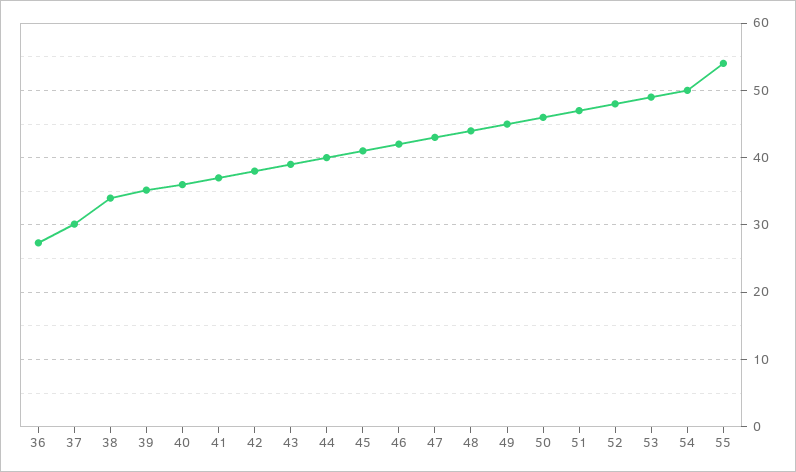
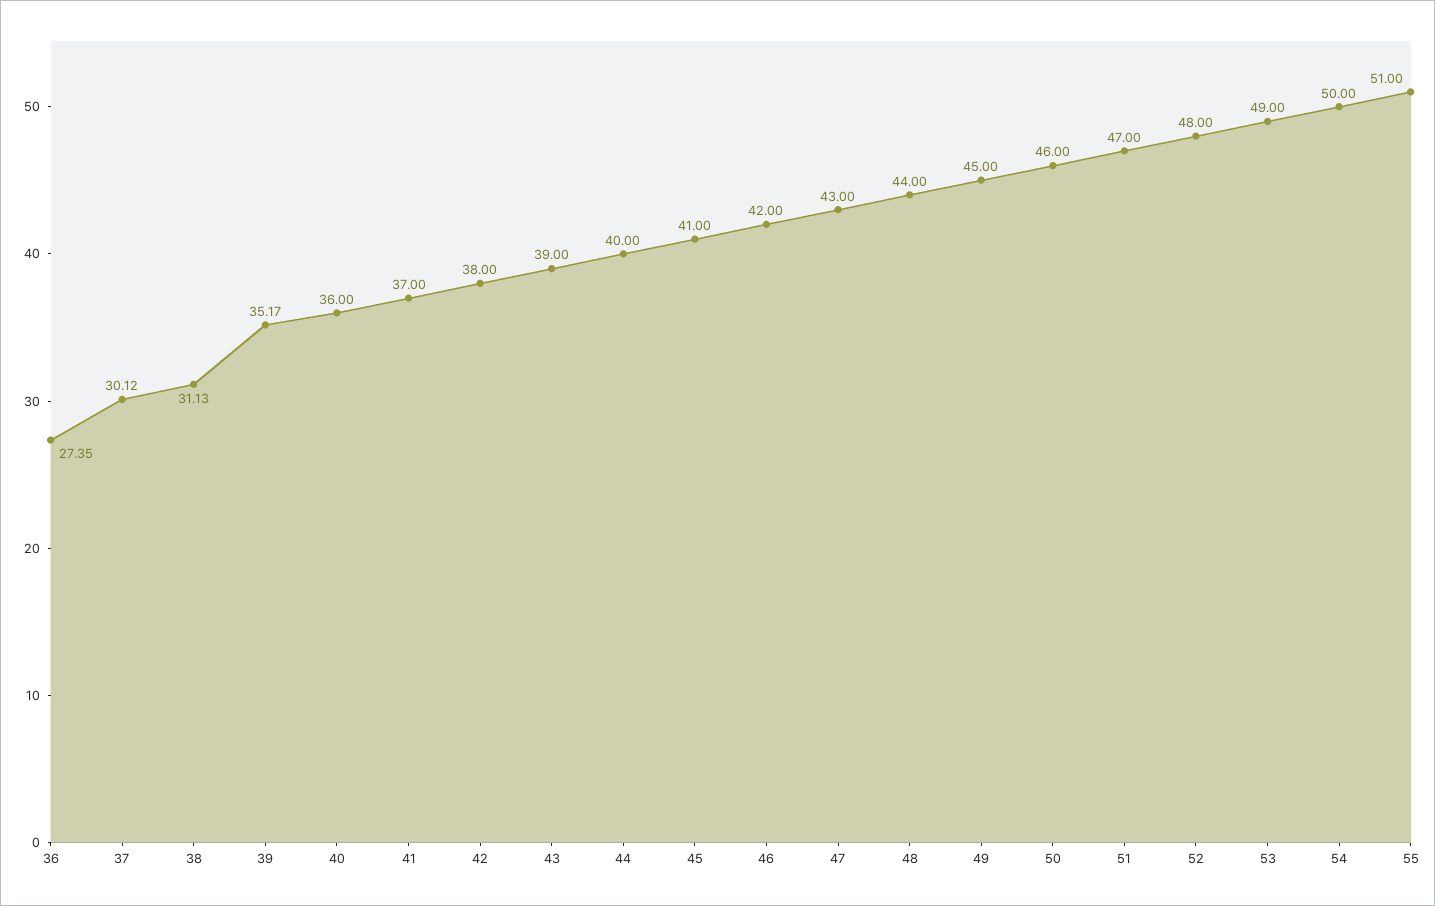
  {
    "36": 27.35,
    "37": 30.12,
-   "38": 34,
+   "38": 31.13,
    "39": 35.17,
    "40": 36,
    "41": 37,
    "42": 38,
    "43": 39,
    "44": 40,
    "45": 41,
    "46": 42,
    "47": 43,
    "48": 44,
    "49": 45,
    "50": 46,
    "51": 47,
    "52": 48,
    "53": 49,
    "54": 50,
-   "55": 54
+   "55": 51
  }

